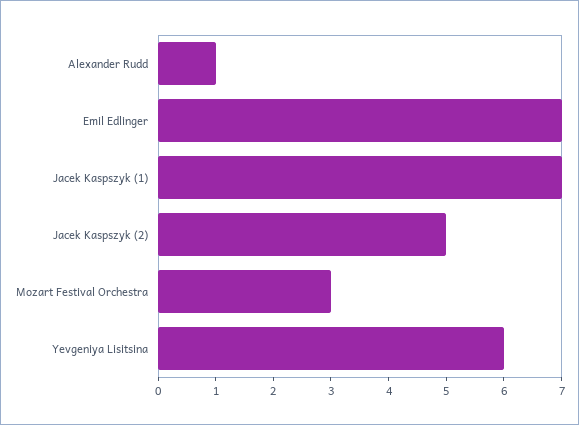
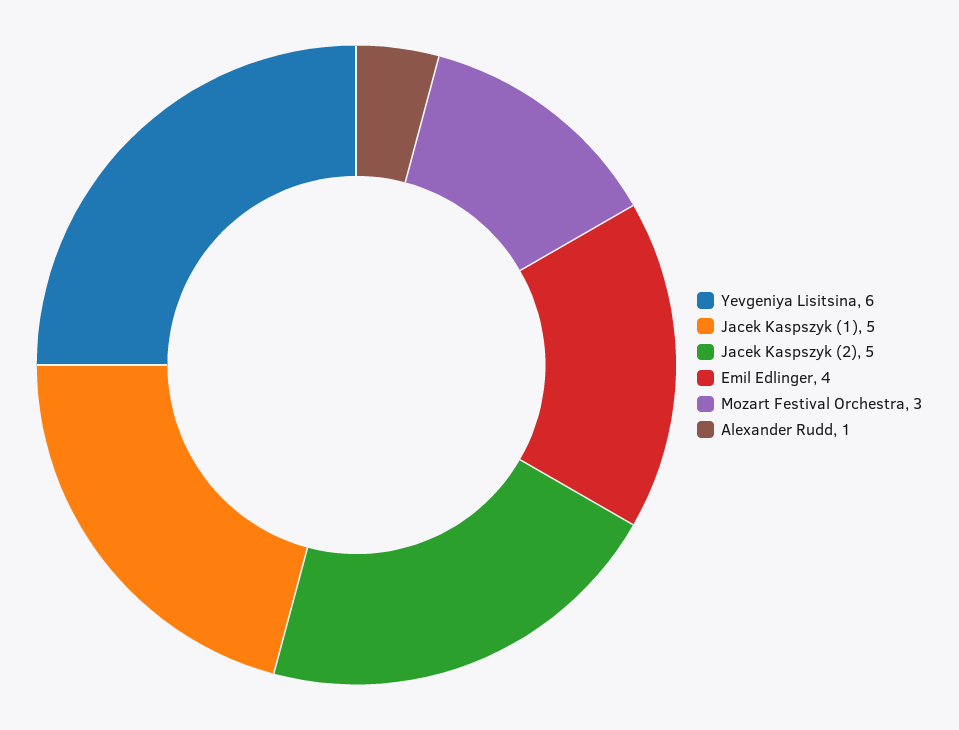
  {
    "Alexander Rudd": 1,
-   "Emil Edlinger": 7,
+   "Emil Edlinger": 4,
-   "Jacek Kaspszyk (1)": 7,
+   "Jacek Kaspszyk (1)": 5,
    "Jacek Kaspszyk (2)": 5,
    "Mozart Festival Orchestra": 3,
    "Yevgeniya Lisitsina": 6
  }

